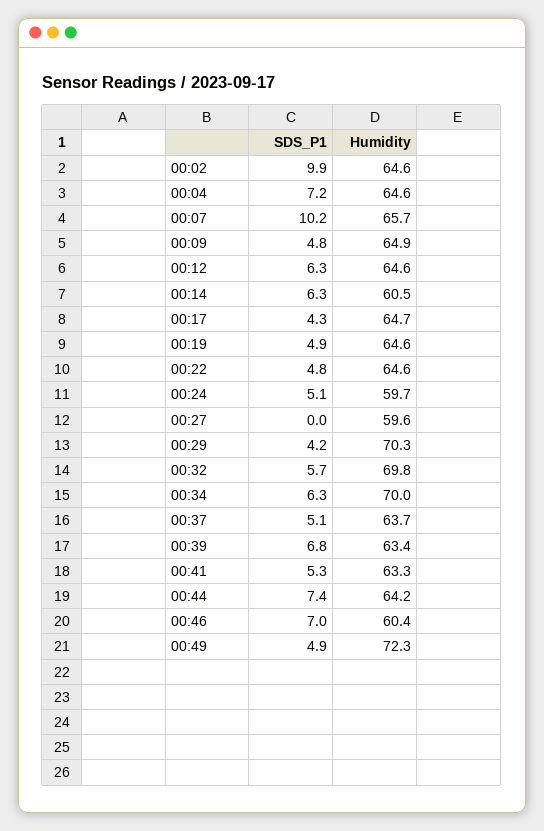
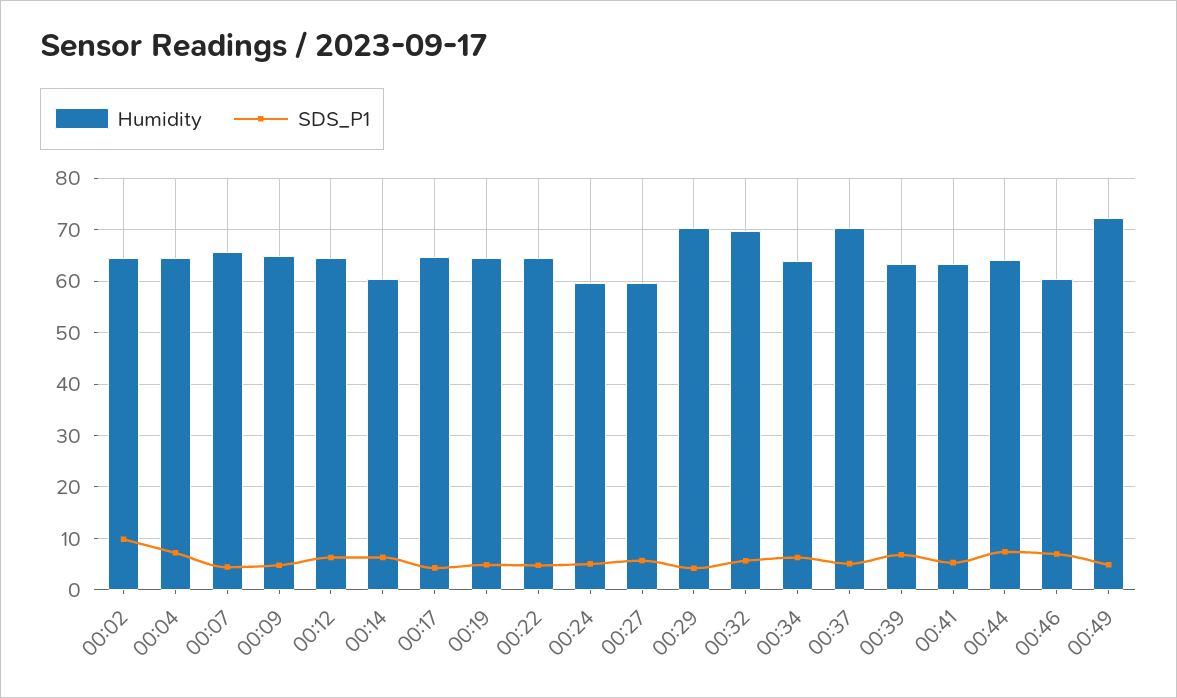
  {
    "SDS_P1": {
      "00:02": 9.9,
      "00:04": 7.2,
-     "00:07": 10.2,
+     "00:07": 4,
      "00:09": 4.8,
      "00:12": 6.3,
      "00:14": 6.3,
      "00:17": 4.3,
      "00:19": 4.9,
      "00:22": 4.8,
      "00:24": 5.1,
-     "00:27": 0,
+     "00:27": 6,
      "00:29": 4.2,
      "00:32": 5.7,
      "00:34": 6.3,
      "00:37": 5.1,
      "00:39": 6.8,
      "00:41": 5.3,
      "00:44": 7.4,
      "00:46": 7,
      "00:49": 4.9
    },
    "Humidity": {
      "00:02": 64.6,
      "00:04": 64.6,
      "00:07": 65.7,
      "00:09": 64.9,
      "00:12": 64.6,
      "00:14": 60.5,
      "00:17": 64.7,
      "00:19": 64.6,
      "00:22": 64.6,
      "00:24": 59.7,
      "00:27": 59.6,
      "00:29": 70.3,
      "00:32": 69.8,
-     "00:34": 70,
+     "00:34": 64,
-     "00:37": 63.7,
+     "00:37": 70,
      "00:39": 63.4,
      "00:41": 63.3,
      "00:44": 64.2,
      "00:46": 60.4,
      "00:49": 72.3
    }
  }

